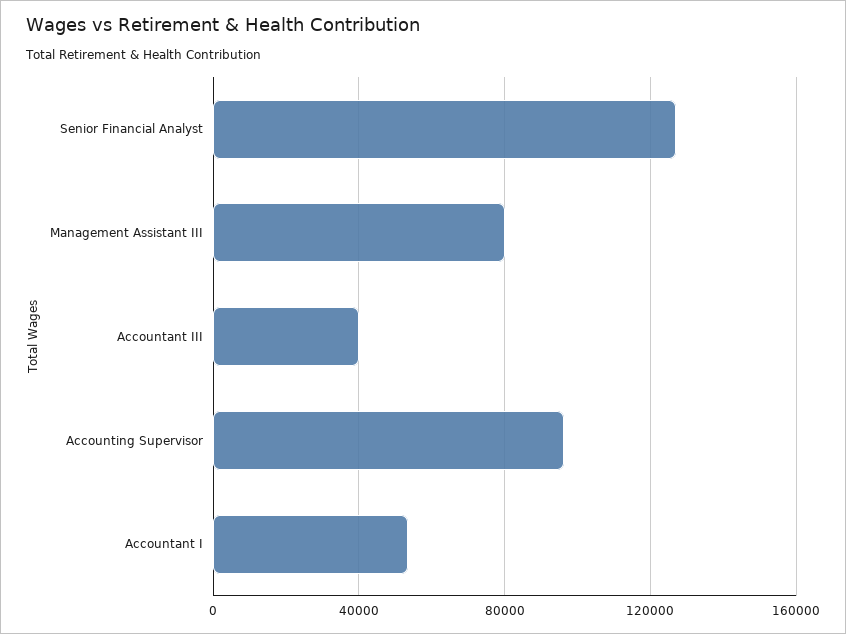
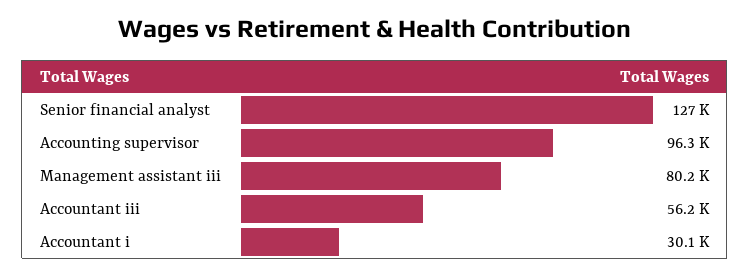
  {
    "Senior Financial Analyst": 127000,
    "Management Assistant III": 80200,
-   "Accountant III": 40000,
+   "Accountant III": 56200,
    "Accounting Supervisor": 96300,
-   "Accountant I": 55000
+   "Accountant I": 30100
  }

